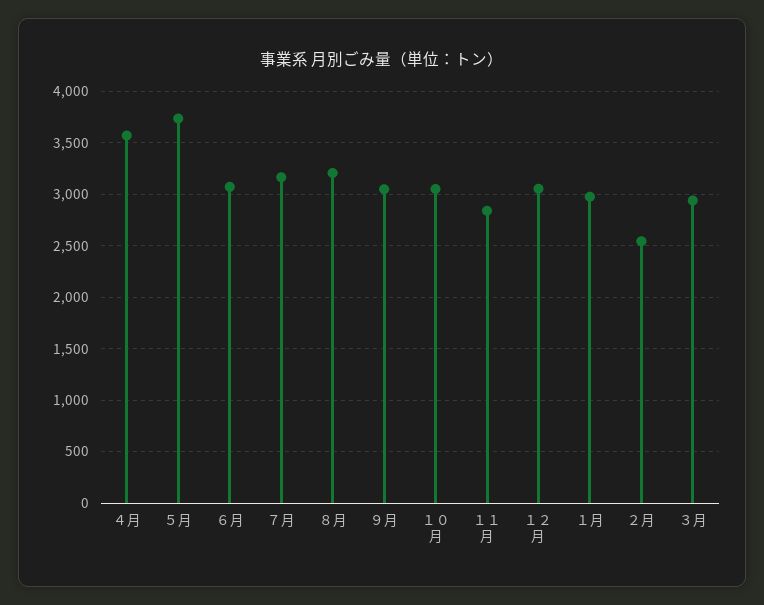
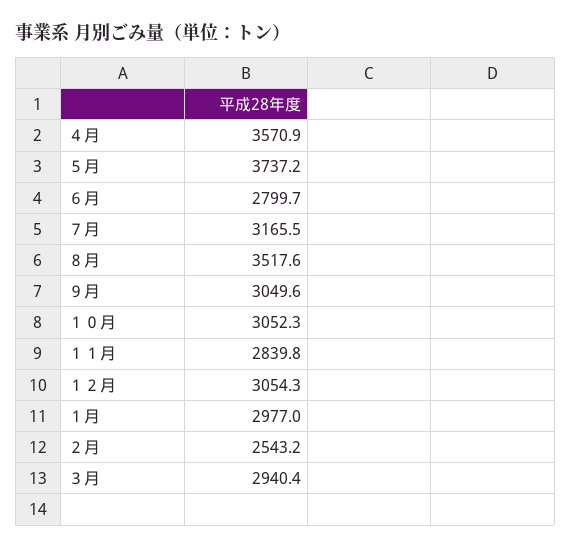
  {
    "４月": 3570.9,
    "５月": 3737.2,
-   "６月": 3100,
+   "６月": 2799.7,
    "７月": 3165.5,
-   "８月": 3200,
+   "８月": 3517.6,
    "９月": 3049.6,
    "１０月": 3052.3,
    "１１月": 2839.8,
    "１２月": 3054.3,
    "１月": 2977,
    "２月": 2543.2,
    "３月": 2940.4
  }

